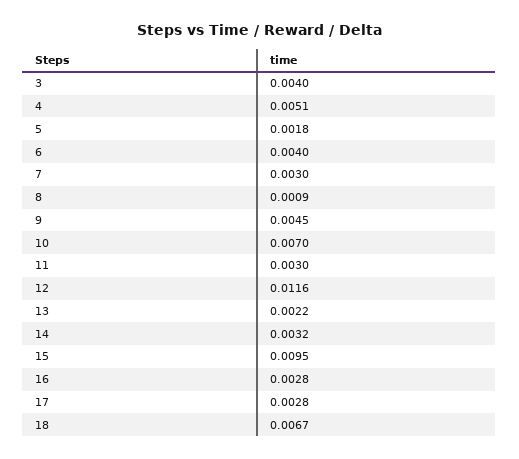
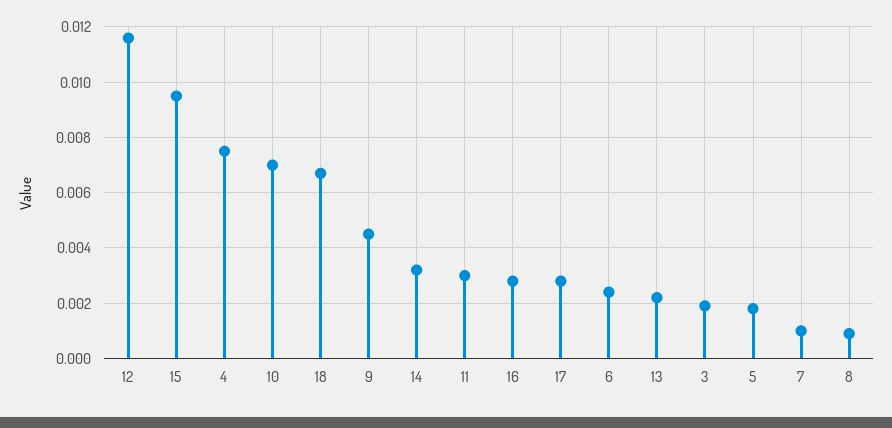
  {
-   "3": 0.004,
+   "3": 0.002,
-   "4": 0.0051,
+   "4": 0.0075,
    "5": 0.0018,
-   "6": 0.004,
+   "6": 0.0025,
-   "7": 0.003,
+   "7": 0.001,
    "8": 0.0009,
    "9": 0.0045,
    "10": 0.007,
    "11": 0.003,
    "12": 0.0116,
    "13": 0.0022,
    "14": 0.0032,
    "15": 0.0095,
    "16": 0.0028,
    "17": 0.0028,
    "18": 0.0067
  }

